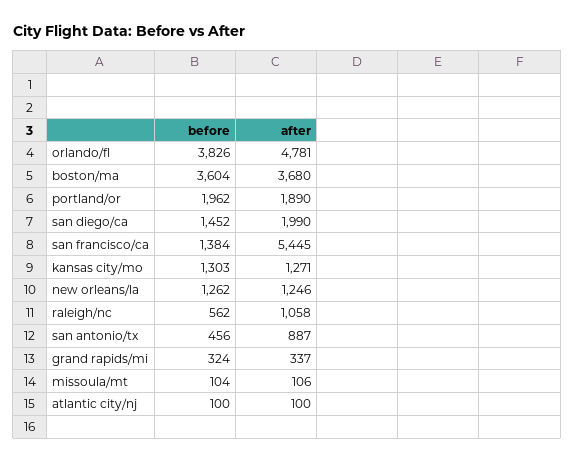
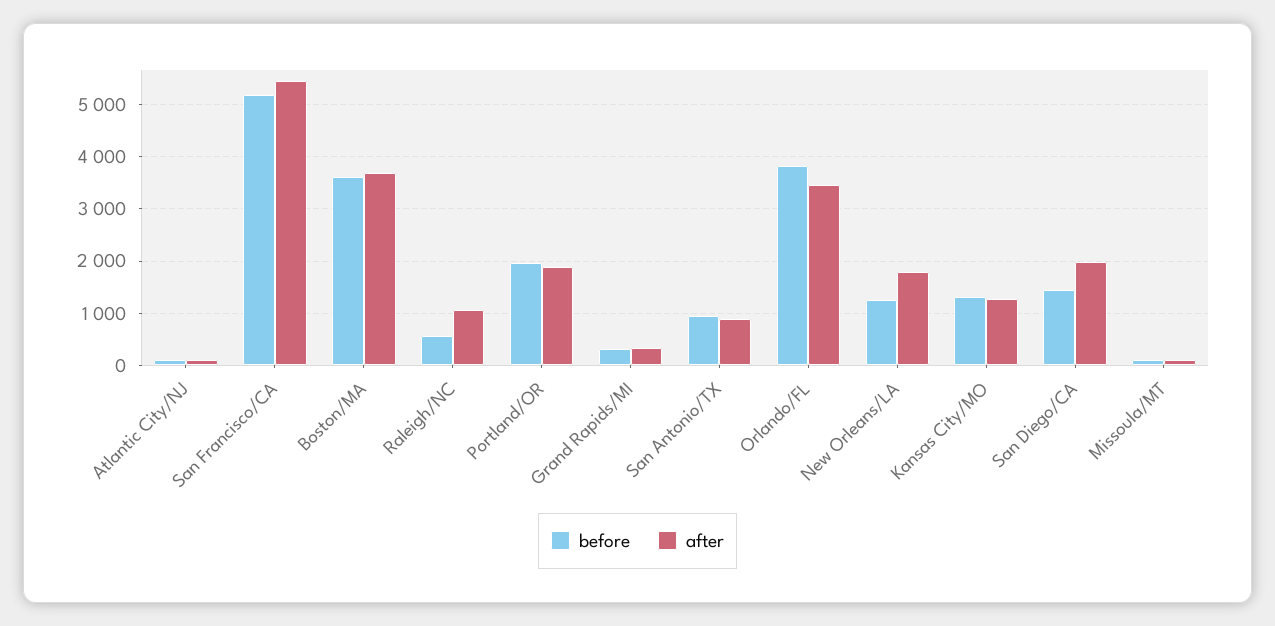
  {
    "before": {
      "orlando/fl": 3826,
      "boston/ma": 3604,
      "portland/or": 1962,
      "san diego/ca": 1452,
-     "san francisco/ca": 1384,
+     "san francisco/ca": 5200,
      "kansas city/mo": 1303,
      "new orleans/la": 1262,
      "raleigh/nc": 562,
-     "san antonio/tx": 456,
+     "san antonio/tx": 1000,
      "grand rapids/mi": 324,
      "missoula/mt": 104,
      "atlantic city/nj": 100
    },
    "after": {
-     "orlando/fl": 4781,
+     "orlando/fl": 3400,
      "boston/ma": 3680,
      "portland/or": 1890,
      "san diego/ca": 1990,
      "san francisco/ca": 5445,
      "kansas city/mo": 1271,
-     "new orleans/la": 1246,
+     "new orleans/la": 1800,
      "raleigh/nc": 1058,
      "san antonio/tx": 887,
      "grand rapids/mi": 337,
      "missoula/mt": 106,
      "atlantic city/nj": 100
    }
  }

